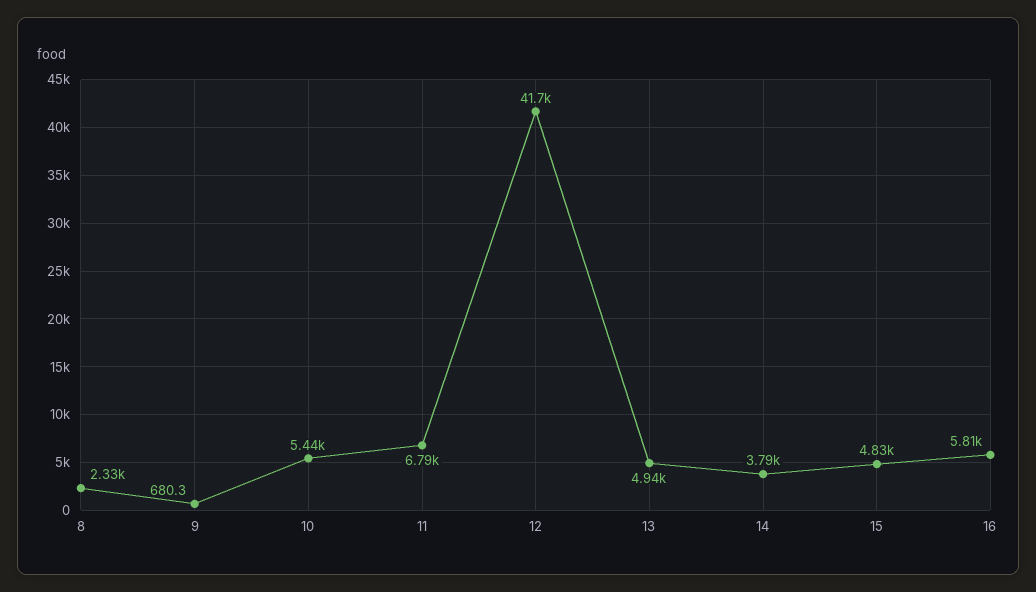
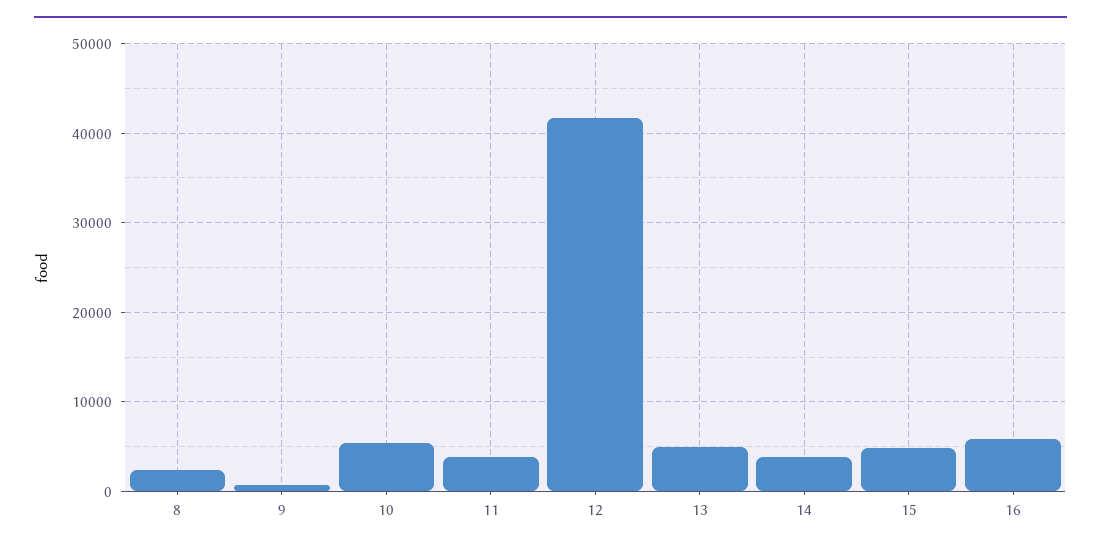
  {
    "8": 2330,
    "9": 680.3,
    "10": 5440,
-   "11": 6790,
+   "11": 4000,
    "12": 41700,
    "13": 4940,
    "14": 3790,
    "15": 4830,
    "16": 5810
  }

